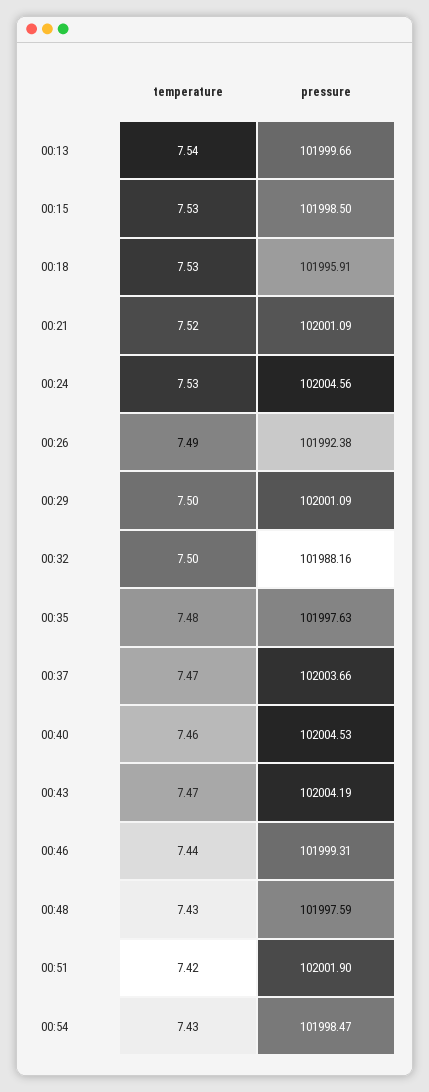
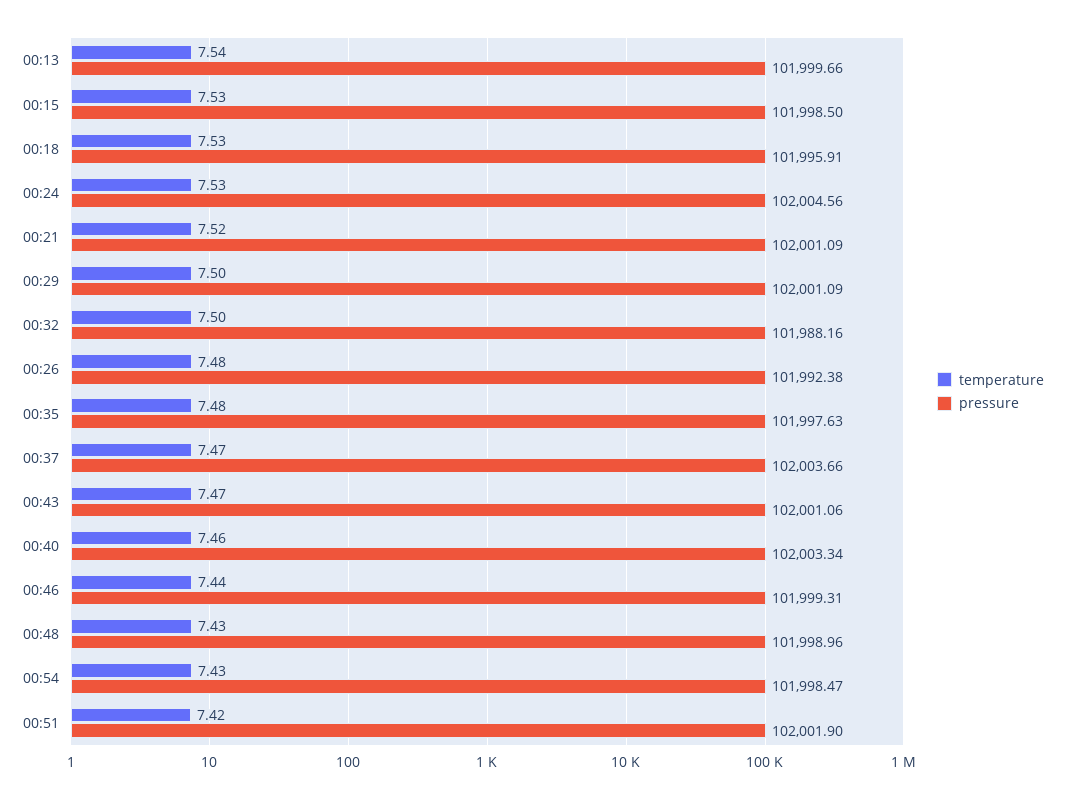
  {
    "temperature": {
      "00:13": 7.54,
      "00:15": 7.53,
      "00:18": 7.53,
      "00:21": 7.52,
      "00:24": 7.53,
-     "00:26": 7.49,
+     "00:26": 7.48,
      "00:29": 7.5,
      "00:32": 7.5,
      "00:35": 7.48,
      "00:37": 7.47,
      "00:40": 7.46,
      "00:43": 7.47,
      "00:46": 7.44,
      "00:48": 7.43,
      "00:51": 7.42,
      "00:54": 7.43
    },
    "pressure": {
      "00:13": 101999.66,
      "00:15": 101998.5,
      "00:18": 101995.91,
      "00:21": 102001.09,
      "00:24": 102004.56,
      "00:26": 101992.38,
      "00:29": 102001.09,
      "00:32": 101988.16,
      "00:35": 101997.63,
      "00:37": 102003.66,
-     "00:40": 102004.53,
+     "00:40": 102003.34,
-     "00:43": 102004.19,
+     "00:43": 102001.06,
      "00:46": 101999.31,
-     "00:48": 101997.59,
+     "00:48": 101998.96,
      "00:51": 102001.9,
      "00:54": 101998.47
    }
  }

